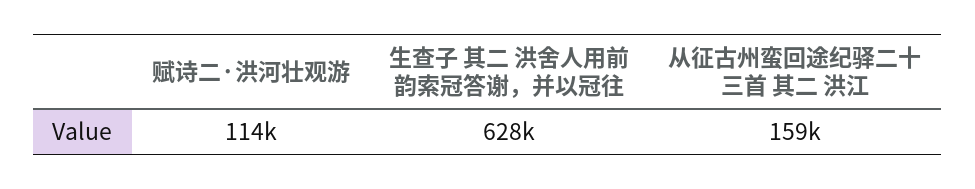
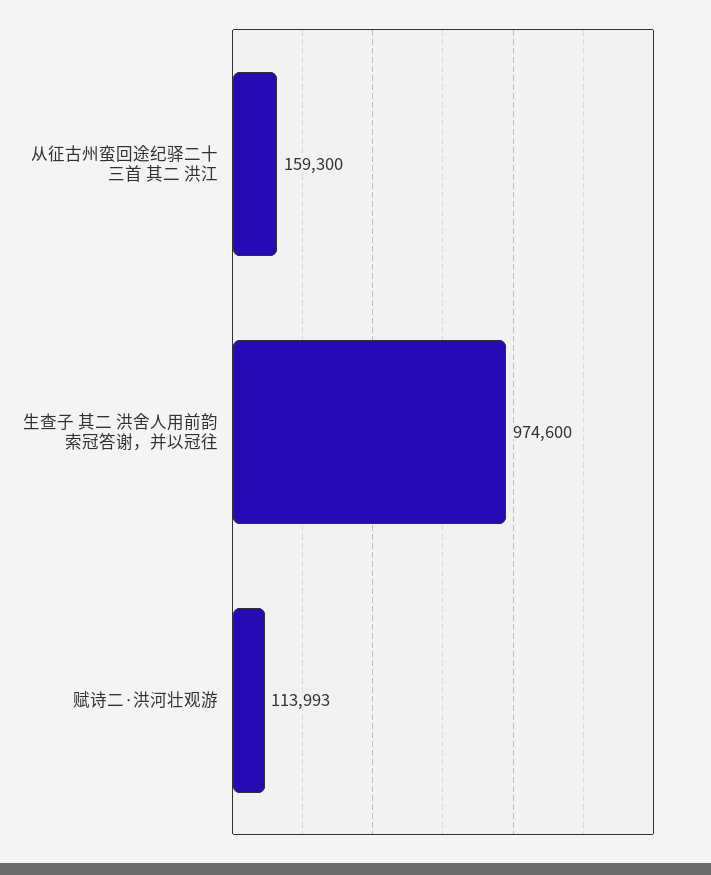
  {
    "赋诗二·洪河壮观游": 113993,
-   "生查子 其二 洪舍人用前韵索冠答谢，并以冠往": 628000,
+   "生查子 其二 洪舍人用前韵索冠答谢，并以冠往": 974600,
    "从征古州蛮回途纪驿二十三首 其二 洪江": 159300
  }

